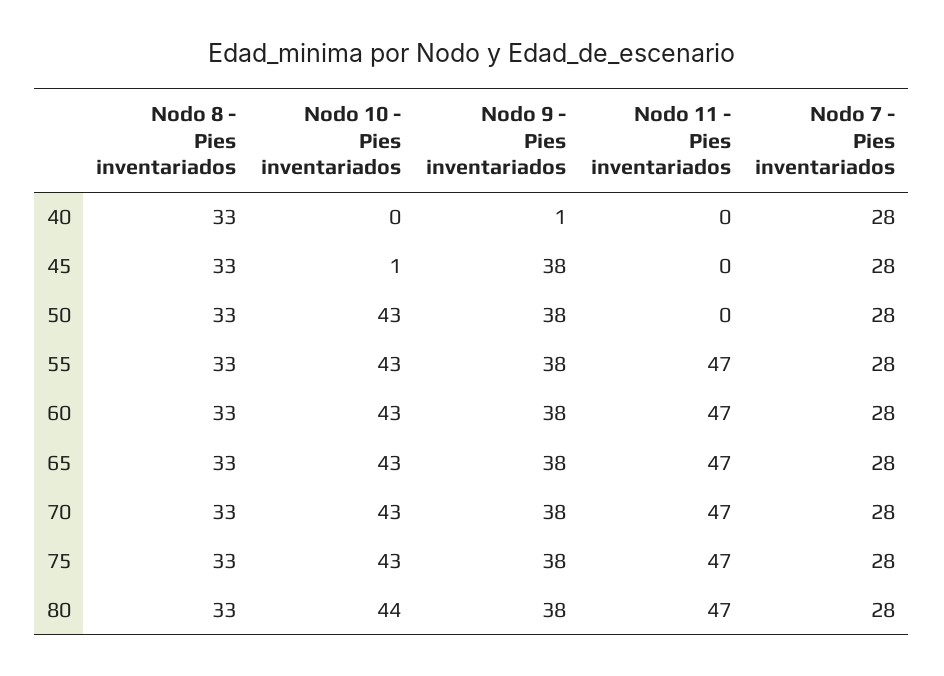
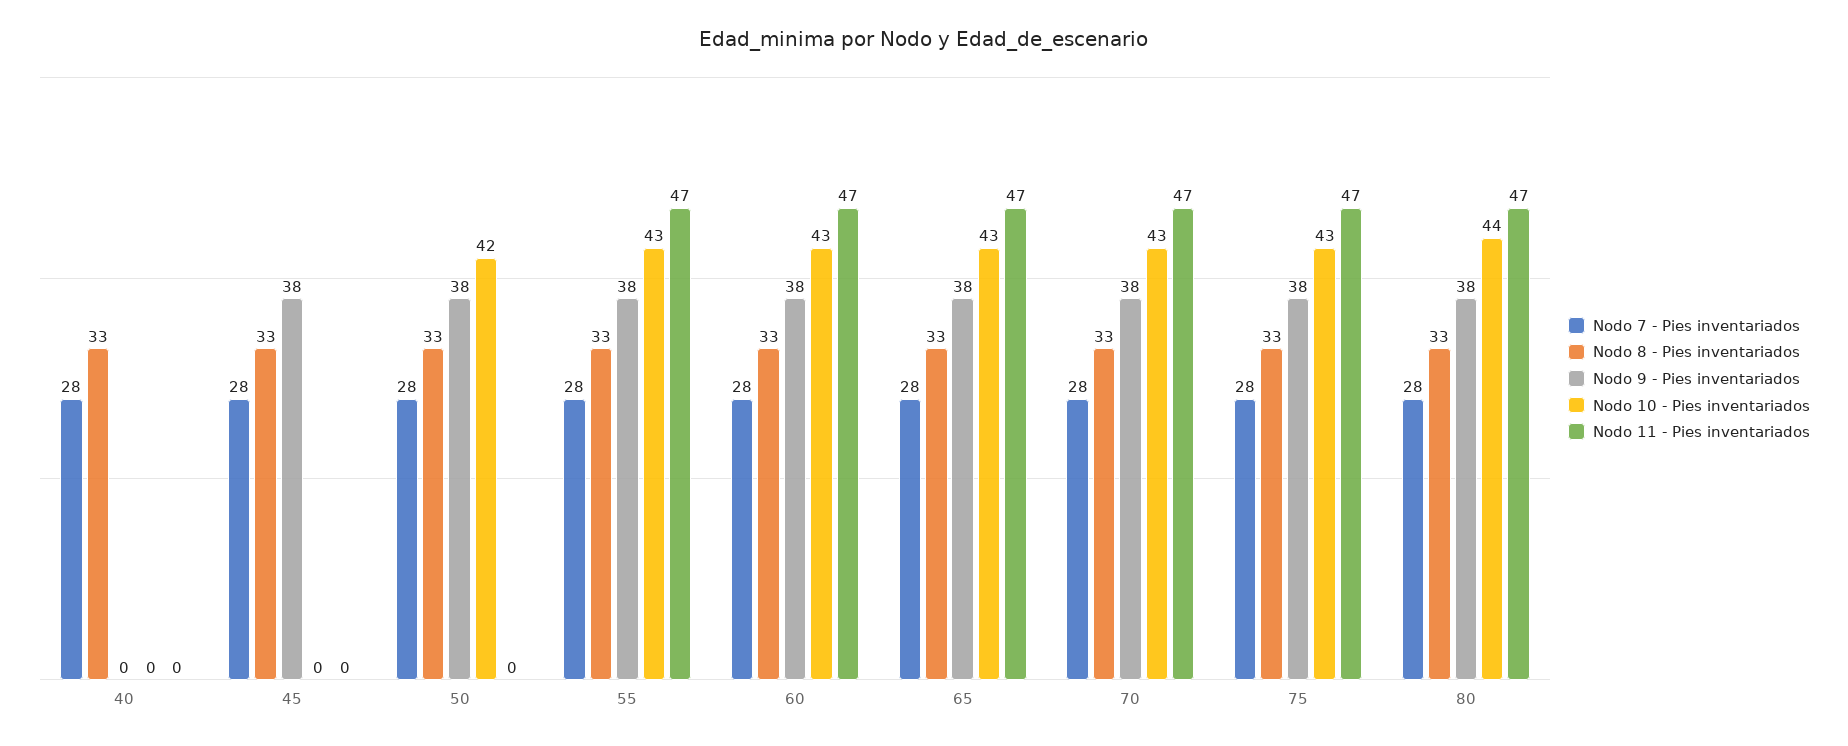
  {
    "Nodo 8 - Pies inventariados": {
      "40": 33,
      "45": 33,
      "50": 33,
      "55": 33,
      "60": 33,
      "65": 33,
      "70": 33,
      "75": 33,
      "80": 33
    },
    "Nodo 10 - Pies inventariados": {
      "40": 0,
-     "45": 1,
+     "45": 0,
-     "50": 43,
+     "50": 42,
      "55": 43,
      "60": 43,
      "65": 43,
      "70": 43,
      "75": 43,
      "80": 44
    },
    "Nodo 9 - Pies inventariados": {
-     "40": 1,
+     "40": 0,
      "45": 38,
      "50": 38,
      "55": 38,
      "60": 38,
      "65": 38,
      "70": 38,
      "75": 38,
      "80": 38
    },
    "Nodo 11 - Pies inventariados": {
      "40": 0,
      "45": 0,
      "50": 0,
      "55": 47,
      "60": 47,
      "65": 47,
      "70": 47,
      "75": 47,
      "80": 47
    },
    "Nodo 7 - Pies inventariados": {
      "40": 28,
      "45": 28,
      "50": 28,
      "55": 28,
      "60": 28,
      "65": 28,
      "70": 28,
      "75": 28,
      "80": 28
    }
  }

